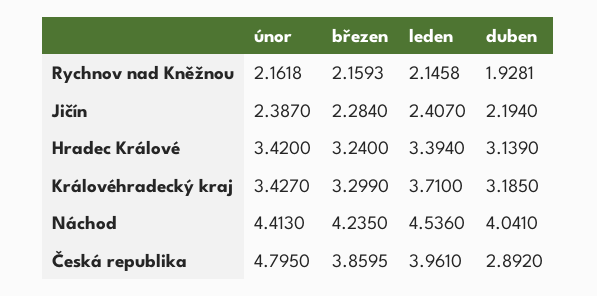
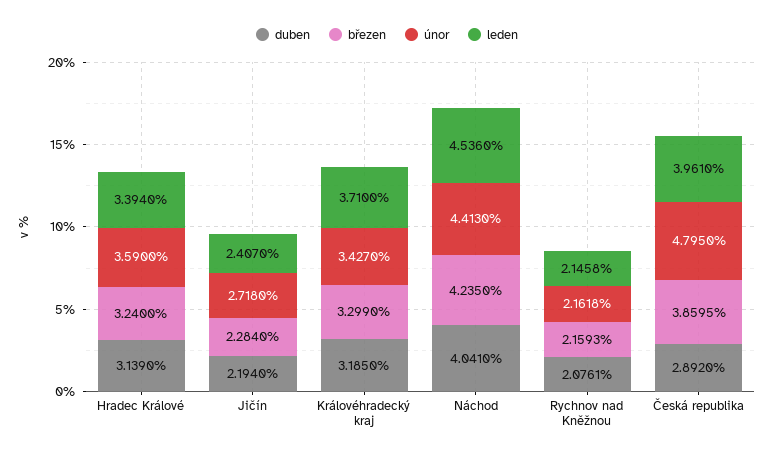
  {
    "únor": {
      "Rychnov nad Kněžnou": 2.1618,
-     "Jičín": 2.387,
+     "Jičín": 2.718,
-     "Hradec Králové": 3.42,
+     "Hradec Králové": 3.59,
      "Královéhradecký kraj": 3.427,
      "Náchod": 4.413,
      "Česká republika": 4.795
    },
    "březen": {
      "Rychnov nad Kněžnou": 2.1593,
      "Jičín": 2.284,
      "Hradec Králové": 3.24,
      "Královéhradecký kraj": 3.299,
      "Náchod": 4.235,
      "Česká republika": 3.8595
    },
    "leden": {
      "Rychnov nad Kněžnou": 2.1458,
      "Jičín": 2.407,
      "Hradec Králové": 3.394,
      "Královéhradecký kraj": 3.71,
      "Náchod": 4.536,
      "Česká republika": 3.961
    },
    "duben": {
-     "Rychnov nad Kněžnou": 1.9281,
+     "Rychnov nad Kněžnou": 2.0761,
      "Jičín": 2.194,
      "Hradec Králové": 3.139,
      "Královéhradecký kraj": 3.185,
      "Náchod": 4.041,
      "Česká republika": 2.892
    }
  }

